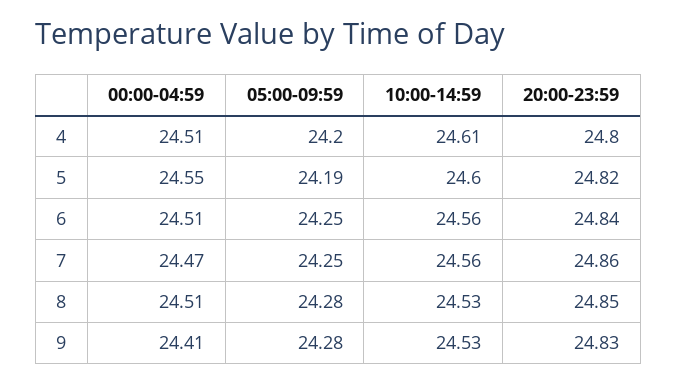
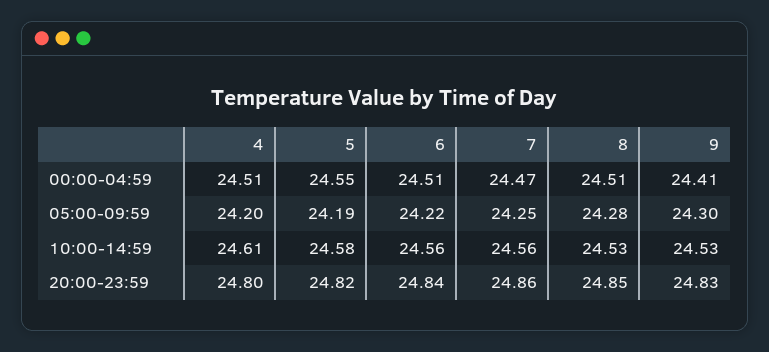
  {
    "00:00-04:59": {
      "4": 24.51,
      "5": 24.55,
      "6": 24.51,
      "7": 24.47,
      "8": 24.51,
      "9": 24.41
    },
    "05:00-09:59": {
      "4": 24.2,
      "5": 24.19,
-     "6": 24.25,
+     "6": 24.22,
      "7": 24.25,
      "8": 24.28,
-     "9": 24.28
+     "9": 24.3
    },
    "10:00-14:59": {
      "4": 24.61,
-     "5": 24.6,
+     "5": 24.58,
      "6": 24.56,
      "7": 24.56,
      "8": 24.53,
      "9": 24.53
    },
    "20:00-23:59": {
      "4": 24.8,
      "5": 24.82,
      "6": 24.84,
      "7": 24.86,
      "8": 24.85,
      "9": 24.83
    }
  }

